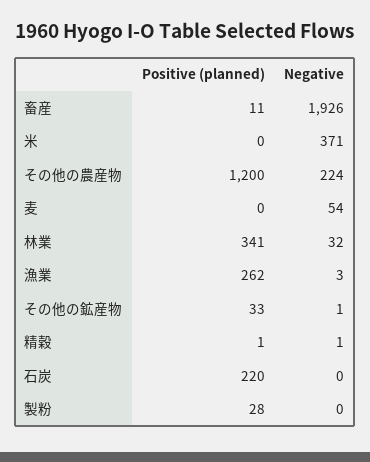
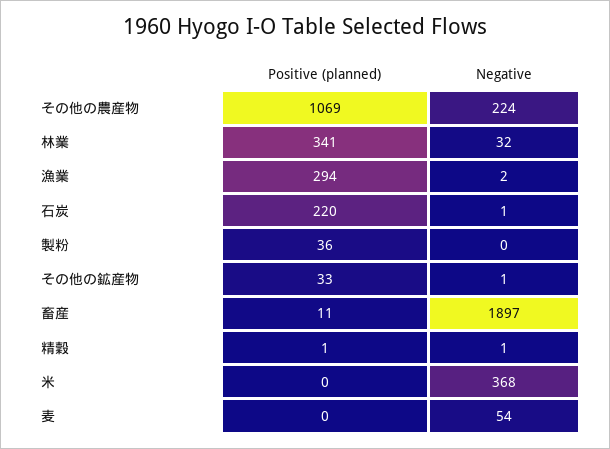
  {
    "Positive (planned)": {
      "畜産": 11,
      "米": 0,
-     "その他の農産物": 1200,
+     "その他の農産物": 1069,
      "麦": 0,
      "林業": 341,
-     "漁業": 262,
+     "漁業": 294,
      "その他の鉱産物": 33,
      "精穀": 1,
      "石炭": 220,
-     "製粉": 28
+     "製粉": 36
    },
    "Negative": {
-     "畜産": 1926,
+     "畜産": 1897,
-     "米": 371,
+     "米": 368,
      "その他の農産物": 224,
      "麦": 54,
      "林業": 32,
-     "漁業": 3,
+     "漁業": 2,
      "その他の鉱産物": 1,
      "精穀": 1,
-     "石炭": 0,
+     "石炭": 1,
      "製粉": 0
    }
  }

